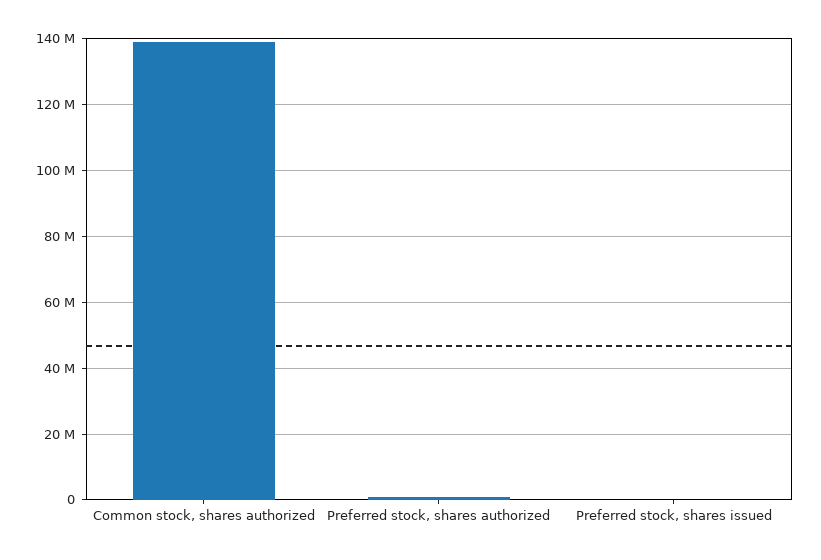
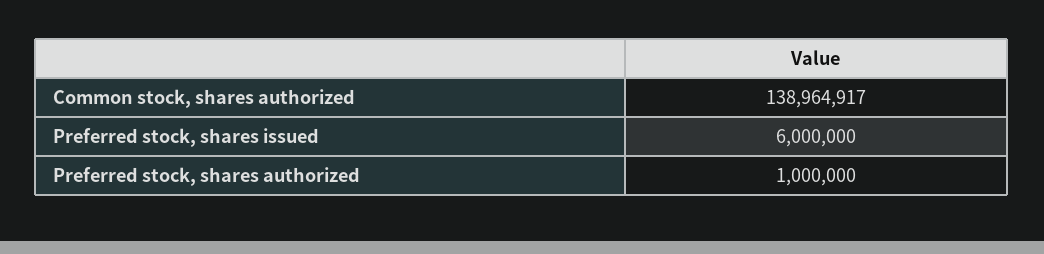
  {
    "Common stock, shares authorized": 138964917,
    "Preferred stock, shares authorized": 1000000,
-   "Preferred stock, shares issued": 0
+   "Preferred stock, shares issued": 6000000
  }

